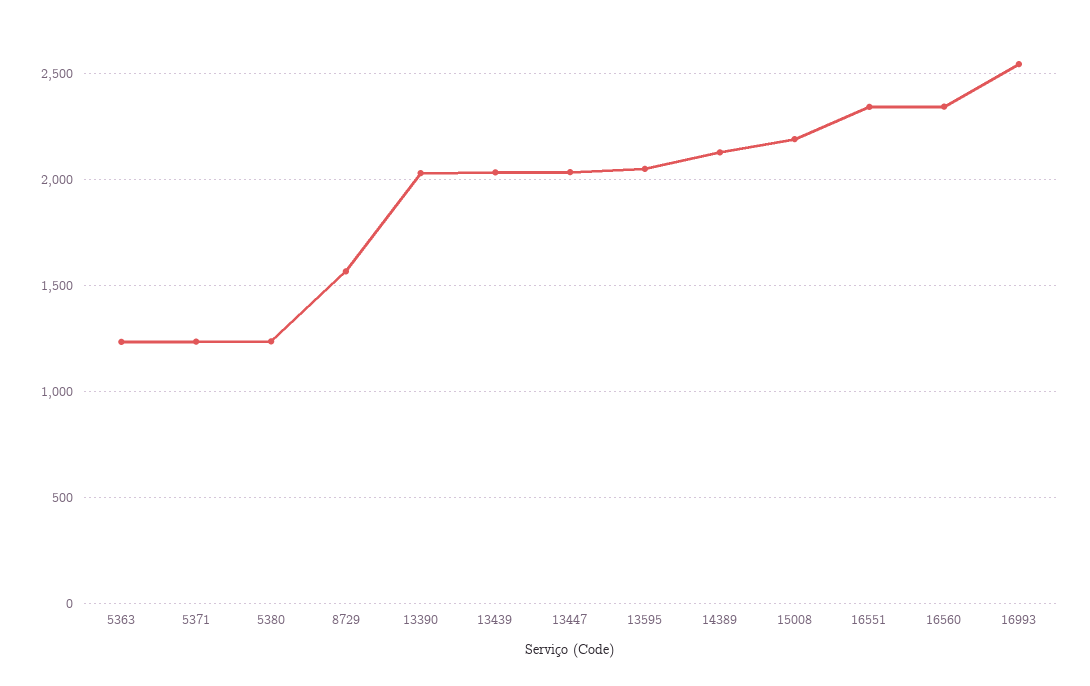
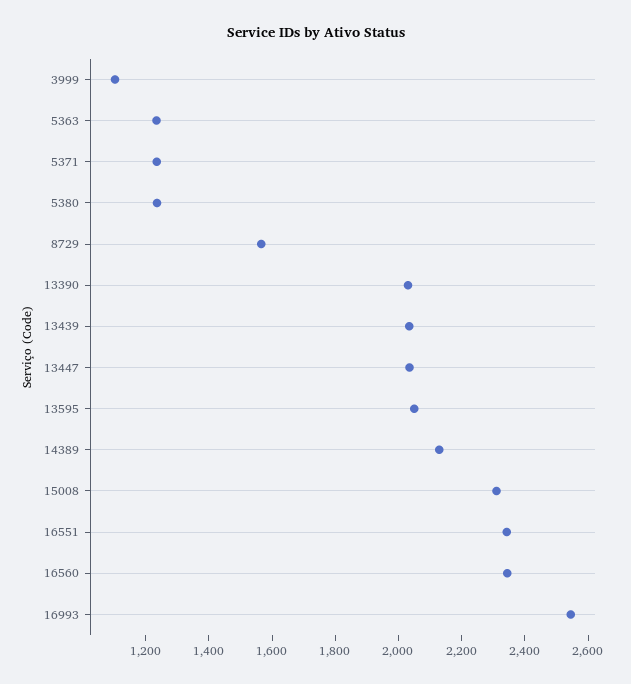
  {
    "5363": 1250,
    "5371": 1250,
    "5380": 1250,
    "8729": 1550,
    "13390": 2050,
    "13439": 2050,
    "13447": 2050,
    "13595": 2050,
    "14389": 2150,
-   "15008": 2200,
+   "15008": 2300,
    "16551": 2350,
    "16560": 2350,
-   "16993": 2550
+   "16993": 2550,
+   "3999": 1100
  }

